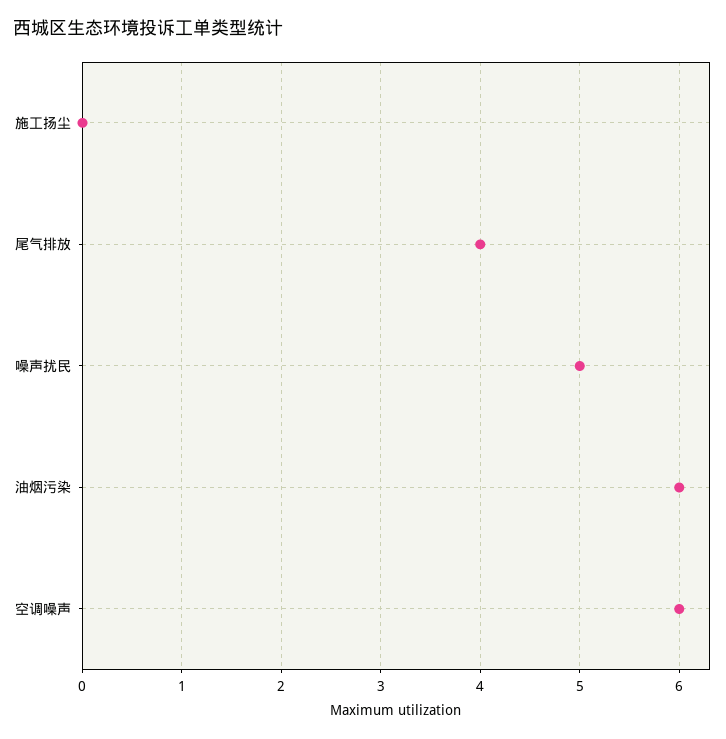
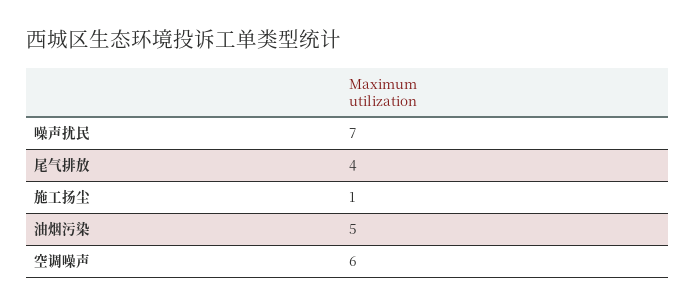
  {
-   "施工扬尘": 0,
+   "施工扬尘": 1,
    "尾气排放": 4,
-   "噪声扰民": 5,
+   "噪声扰民": 7,
-   "油烟污染": 6,
+   "油烟污染": 5,
    "空调噪声": 6
  }

